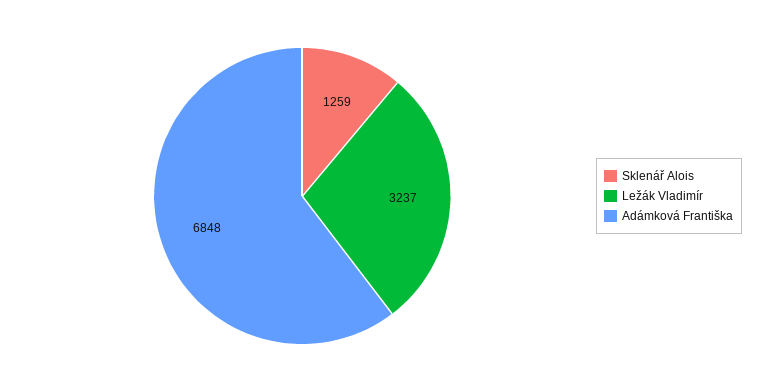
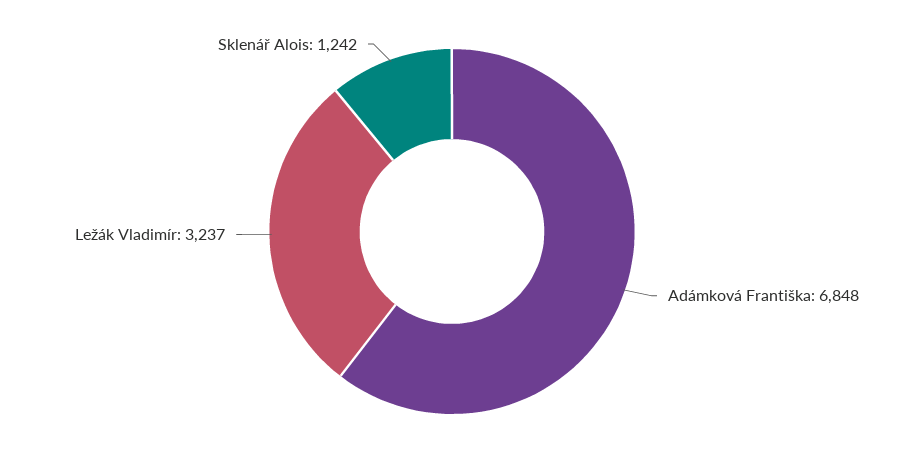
  {
-   "Sklenář Alois": 1259,
+   "Sklenář Alois": 1242,
    "Ležák Vladimír": 3237,
    "Adámková Františka": 6848
  }

